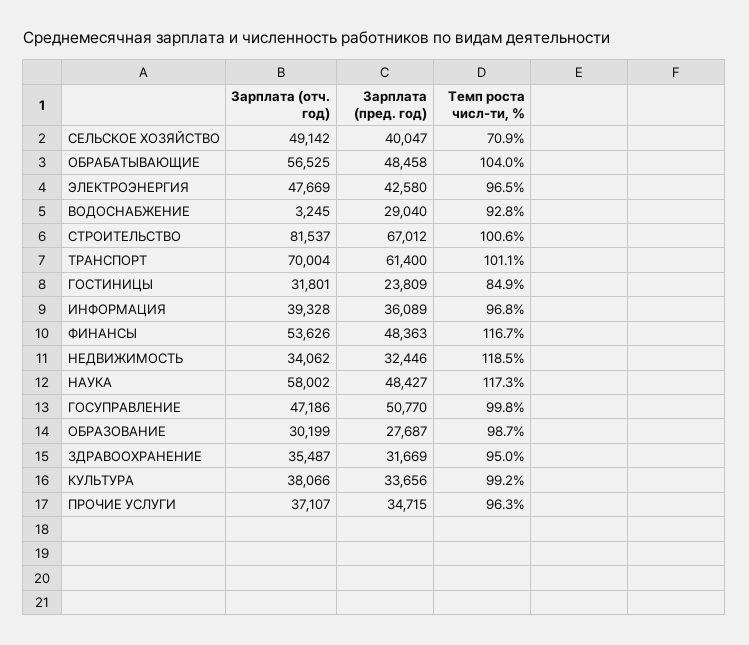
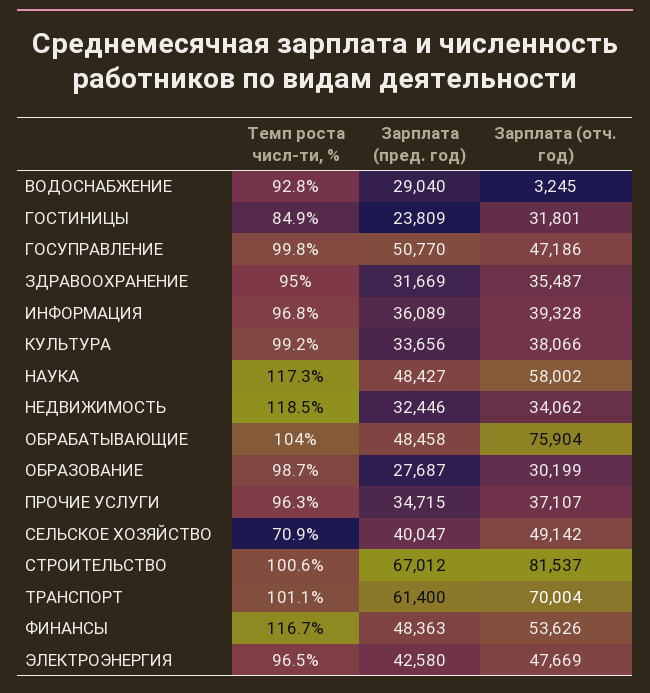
  {
    "Зарплата (отч. год)": {
      "СЕЛЬСКОЕ ХОЗЯЙСТВО": 49142,
-     "ОБРАБАТЫВАЮЩИЕ": 56525,
+     "ОБРАБАТЫВАЮЩИЕ": 75904,
      "ЭЛЕКТРОЭНЕРГИЯ": 47669,
      "ВОДОСНАБЖЕНИЕ": 3245,
      "СТРОИТЕЛЬСТВО": 81537,
      "ТРАНСПОРТ": 70004,
      "ГОСТИНИЦЫ": 31801,
      "ИНФОРМАЦИЯ": 39328,
      "ФИНАНСЫ": 53626,
      "НЕДВИЖИМОСТЬ": 34062,
      "НАУКА": 58002,
      "ГОСУПРАВЛЕНИЕ": 47186,
      "ОБРАЗОВАНИЕ": 30199,
      "ЗДРАВООХРАНЕНИЕ": 35487,
      "КУЛЬТУРА": 38066,
      "ПРОЧИЕ УСЛУГИ": 37107
    },
    "Зарплата (пред. год)": {
      "СЕЛЬСКОЕ ХОЗЯЙСТВО": 40047,
      "ОБРАБАТЫВАЮЩИЕ": 48458,
      "ЭЛЕКТРОЭНЕРГИЯ": 42580,
      "ВОДОСНАБЖЕНИЕ": 29040,
      "СТРОИТЕЛЬСТВО": 67012,
      "ТРАНСПОРТ": 61400,
      "ГОСТИНИЦЫ": 23809,
      "ИНФОРМАЦИЯ": 36089,
      "ФИНАНСЫ": 48363,
      "НЕДВИЖИМОСТЬ": 32446,
      "НАУКА": 48427,
      "ГОСУПРАВЛЕНИЕ": 50770,
      "ОБРАЗОВАНИЕ": 27687,
      "ЗДРАВООХРАНЕНИЕ": 31669,
      "КУЛЬТУРА": 33656,
      "ПРОЧИЕ УСЛУГИ": 34715
    },
    "Темп роста числ-ти, %": {
      "СЕЛЬСКОЕ ХОЗЯЙСТВО": 70.9,
      "ОБРАБАТЫВАЮЩИЕ": 104,
      "ЭЛЕКТРОЭНЕРГИЯ": 96.5,
      "ВОДОСНАБЖЕНИЕ": 92.8,
      "СТРОИТЕЛЬСТВО": 100.6,
      "ТРАНСПОРТ": 101.1,
      "ГОСТИНИЦЫ": 84.9,
      "ИНФОРМАЦИЯ": 96.8,
      "ФИНАНСЫ": 116.7,
      "НЕДВИЖИМОСТЬ": 118.5,
      "НАУКА": 117.3,
      "ГОСУПРАВЛЕНИЕ": 99.8,
      "ОБРАЗОВАНИЕ": 98.7,
      "ЗДРАВООХРАНЕНИЕ": 95,
      "КУЛЬТУРА": 99.2,
      "ПРОЧИЕ УСЛУГИ": 96.3
    }
  }

